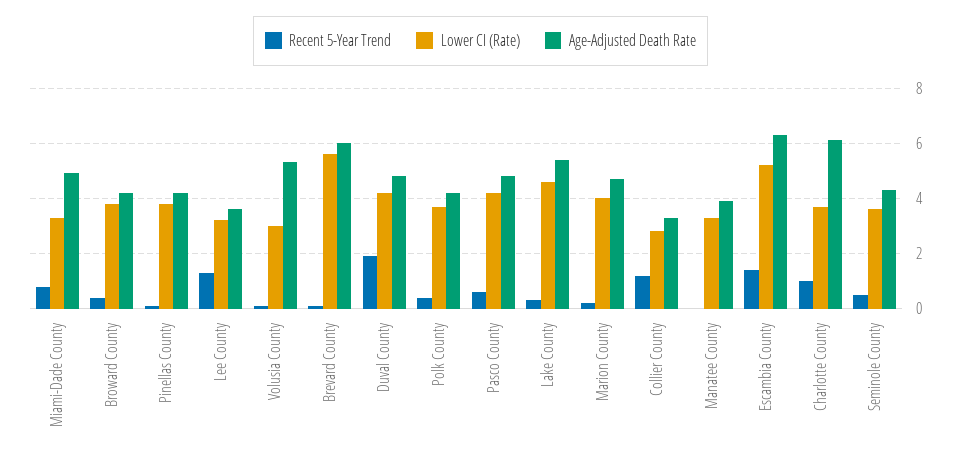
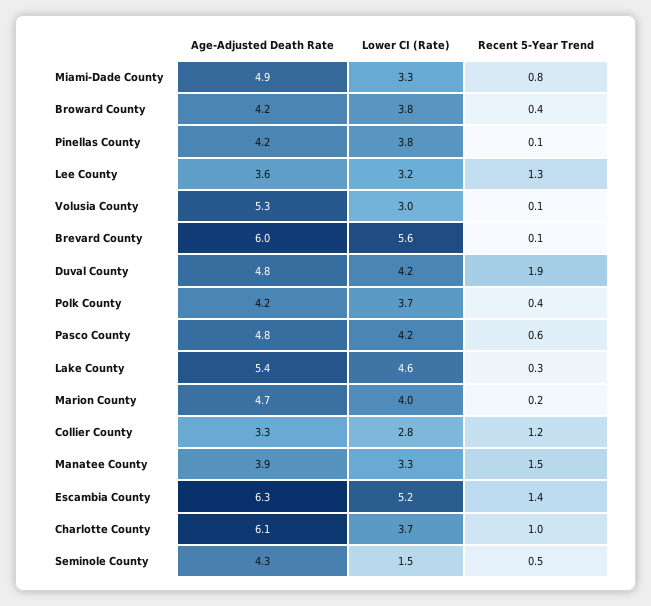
  {
    "Recent 5-Year Trend": {
      "Miami-Dade County": 0.8,
      "Broward County": 0.4,
      "Pinellas County": 0.1,
      "Lee County": 1.3,
      "Volusia County": 0.1,
      "Brevard County": 0.1,
      "Duval County": 1.9,
      "Polk County": 0.4,
      "Pasco County": 0.6,
      "Lake County": 0.3,
      "Marion County": 0.2,
      "Collier County": 1.2,
-     "Manatee County": 0,
+     "Manatee County": 1.5,
      "Escambia County": 1.4,
      "Charlotte County": 1,
      "Seminole County": 0.5
    },
    "Lower CI (Rate)": {
      "Miami-Dade County": 3.3,
      "Broward County": 3.8,
      "Pinellas County": 3.8,
      "Lee County": 3.2,
      "Volusia County": 3,
      "Brevard County": 5.6,
      "Duval County": 4.2,
      "Polk County": 3.7,
      "Pasco County": 4.2,
      "Lake County": 4.6,
      "Marion County": 4,
      "Collier County": 2.8,
      "Manatee County": 3.3,
      "Escambia County": 5.2,
      "Charlotte County": 3.7,
-     "Seminole County": 3.5
+     "Seminole County": 1.5
    },
    "Age-Adjusted Death Rate": {
      "Miami-Dade County": 4.9,
      "Broward County": 4.2,
      "Pinellas County": 4.2,
      "Lee County": 3.6,
      "Volusia County": 5.3,
      "Brevard County": 6,
      "Duval County": 4.8,
      "Polk County": 4.2,
      "Pasco County": 4.8,
      "Lake County": 5.4,
      "Marion County": 4.7,
      "Collier County": 3.3,
      "Manatee County": 3.9,
      "Escambia County": 6.3,
      "Charlotte County": 6.1,
      "Seminole County": 4.3
    }
  }

